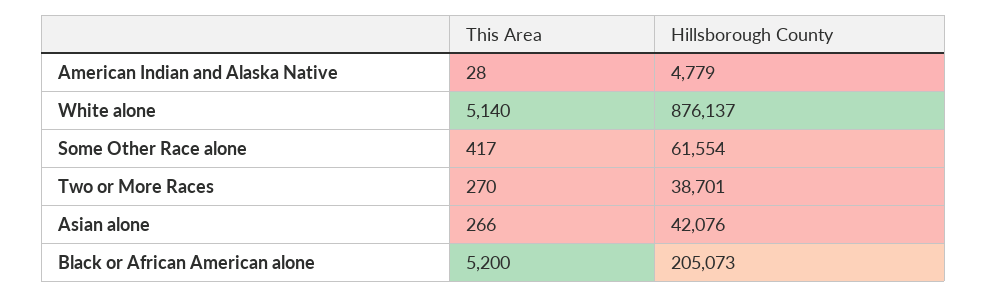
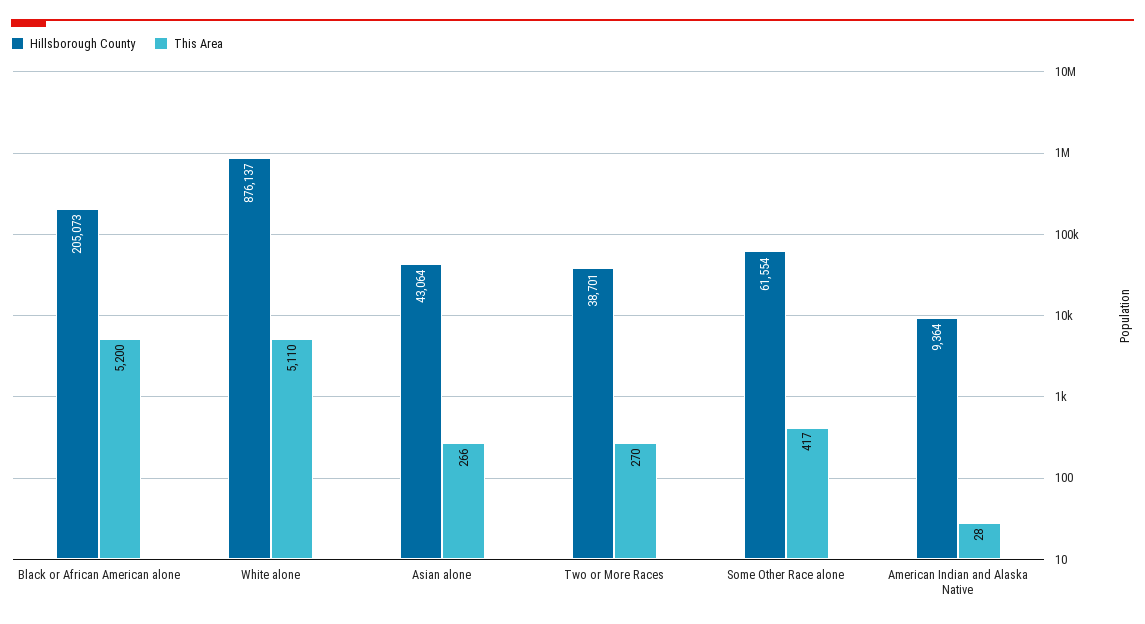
  {
    "This Area": {
      "American Indian and Alaska Native": 28,
-     "White alone": 5140,
+     "White alone": 5110,
      "Some Other Race alone": 417,
      "Two or More Races": 270,
      "Asian alone": 266,
      "Black or African American alone": 5200
    },
    "Hillsborough County": {
-     "American Indian and Alaska Native": 4779,
+     "American Indian and Alaska Native": 9364,
      "White alone": 876137,
      "Some Other Race alone": 61554,
      "Two or More Races": 38701,
-     "Asian alone": 42076,
+     "Asian alone": 43064,
      "Black or African American alone": 205073
    }
  }

